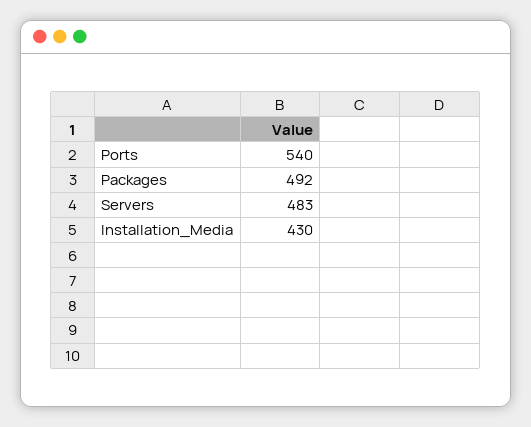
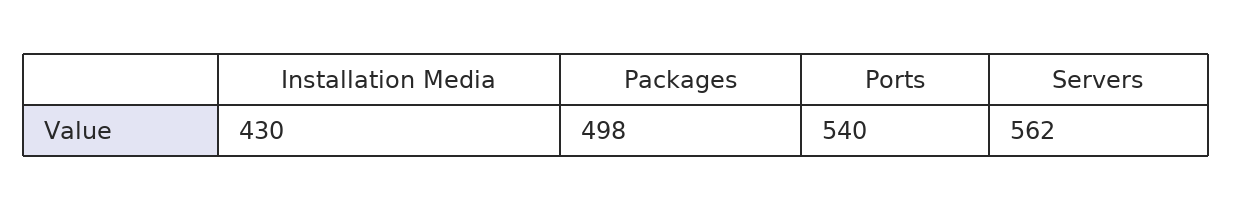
  {
    "Ports": 540,
-   "Packages": 492,
+   "Packages": 498,
-   "Servers": 483,
+   "Servers": 562,
    "Installation_Media": 430
  }

